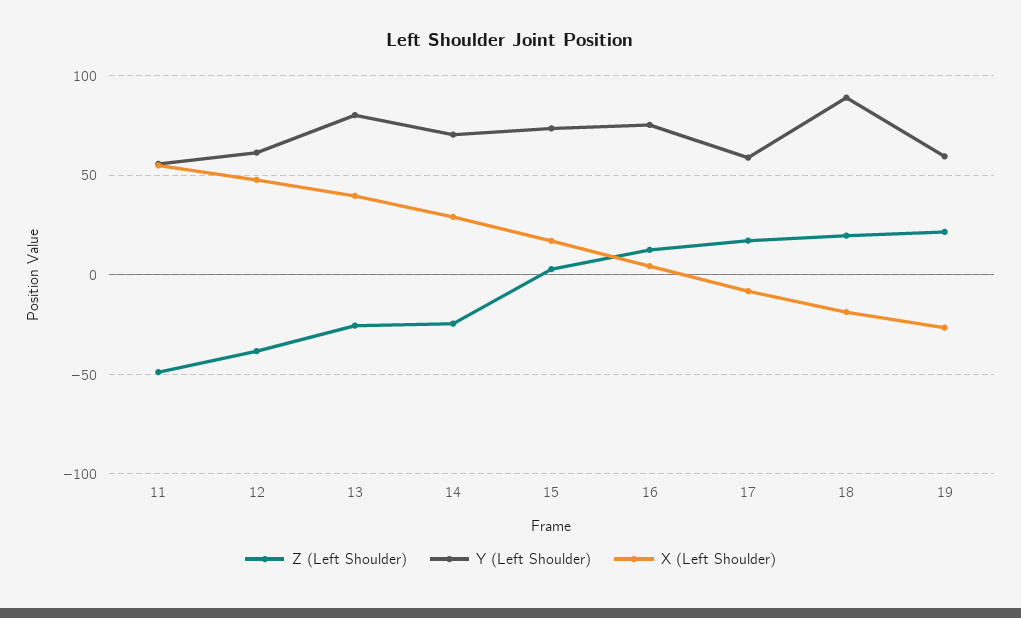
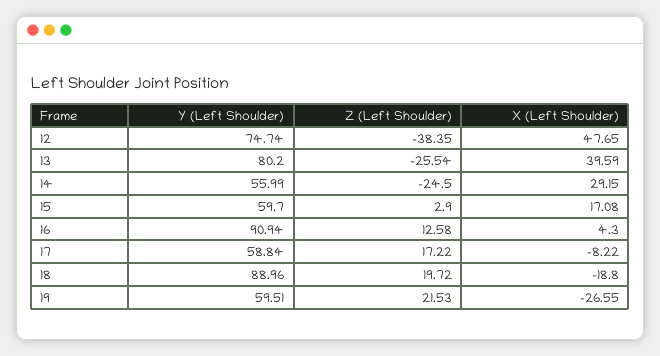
  {
    "Z (Left Shoulder)": {
-     "11": -50,
      "12": -38.35,
      "13": -25.54,
      "14": -24.5,
      "15": 2.9,
      "16": 12.58,
      "17": 17.22,
      "18": 19.72,
      "19": 21.53
    },
    "Y (Left Shoulder)": {
-     "11": 55,
-     "12": 60,
+     "12": 74.74,
      "13": 80.2,
-     "14": 70,
+     "14": 55.99,
-     "15": 75,
+     "15": 59.7,
-     "16": 75,
+     "16": 90.94,
      "17": 58.84,
      "18": 88.96,
      "19": 59.51
    },
    "X (Left Shoulder)": {
-     "11": 55,
      "12": 47.65,
      "13": 39.59,
      "14": 29.15,
      "15": 17.08,
      "16": 4.3,
      "17": -8.22,
      "18": -18.8,
      "19": -26.55
    }
  }

